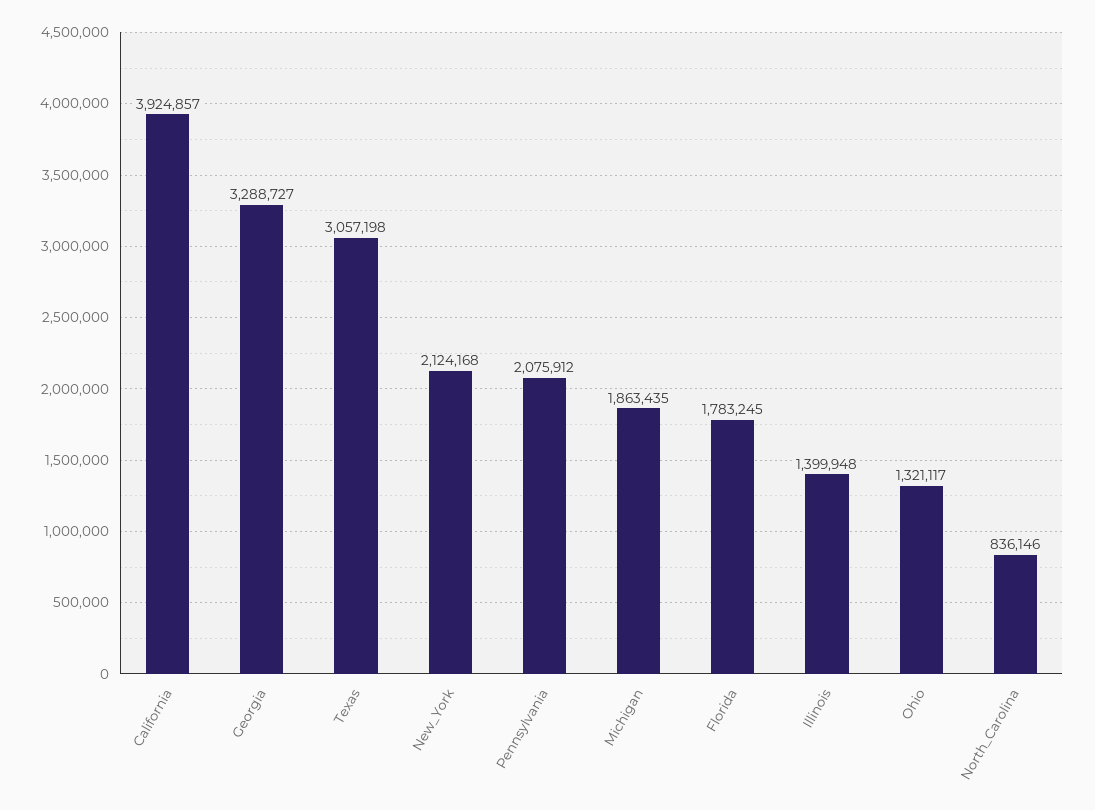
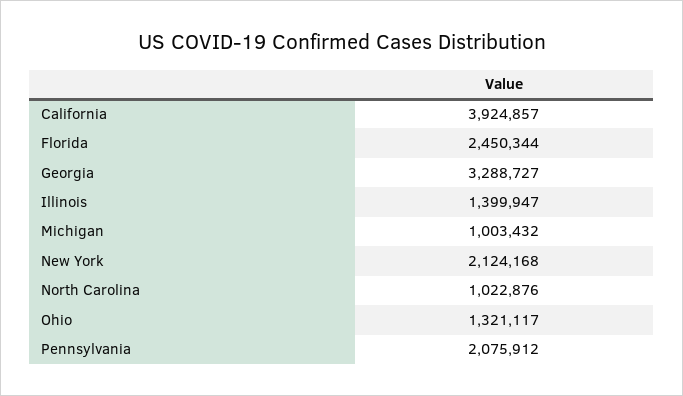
  {
    "California": 3924857,
    "Georgia": 3288727,
-   "Texas": 3057198,
    "New_York": 2124168,
    "Pennsylvania": 2075912,
-   "Michigan": 1863435,
+   "Michigan": 1003432,
-   "Florida": 1783245,
+   "Florida": 2450344,
-   "Illinois": 1399948,
+   "Illinois": 1399947,
    "Ohio": 1321117,
-   "North_Carolina": 836146
+   "North_Carolina": 1022876
  }

